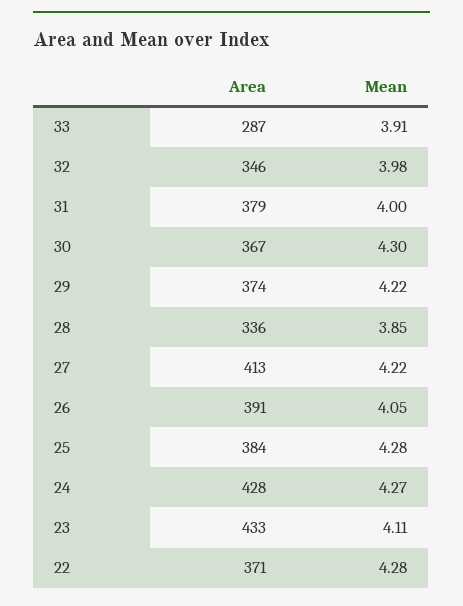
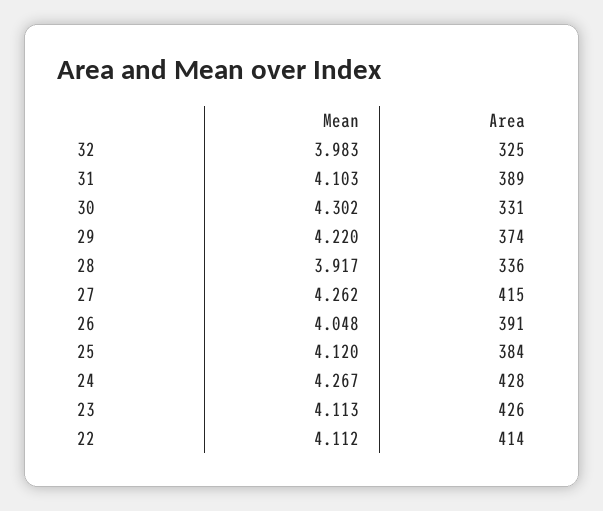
  {
    "Area": {
-     "33": 287,
-     "32": 346,
+     "32": 325,
-     "31": 379,
+     "31": 389,
-     "30": 367,
+     "30": 331,
      "29": 374,
      "28": 336,
-     "27": 413,
+     "27": 415,
      "26": 391,
      "25": 384,
      "24": 428,
-     "23": 433,
+     "23": 426,
-     "22": 371
+     "22": 414
    },
    "Mean": {
-     "33": 3.91,
      "32": 3.983,
-     "31": 4,
+     "31": 4.103,
      "30": 4.302,
      "29": 4.22,
-     "28": 3.85,
+     "28": 3.917,
-     "27": 4.22,
+     "27": 4.262,
      "26": 4.048,
-     "25": 4.28,
+     "25": 4.12,
      "24": 4.267,
      "23": 4.113,
-     "22": 4.28
+     "22": 4.112
    }
  }

